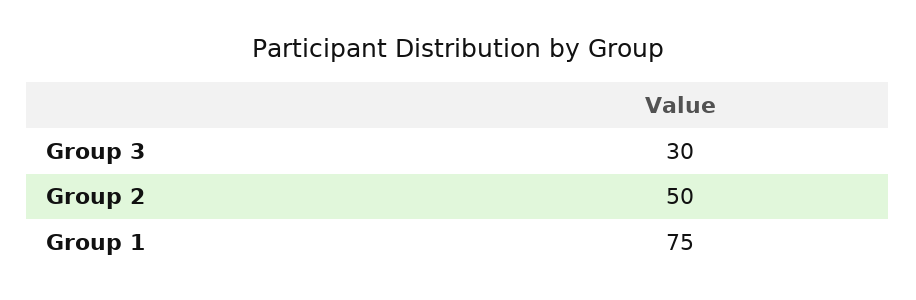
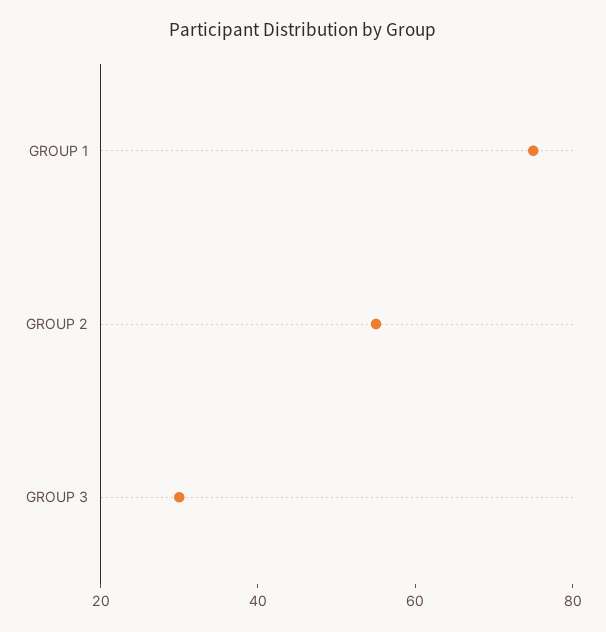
  {
    "Group 3": 30,
-   "Group 2": 50,
+   "Group 2": 55,
    "Group 1": 75
  }

